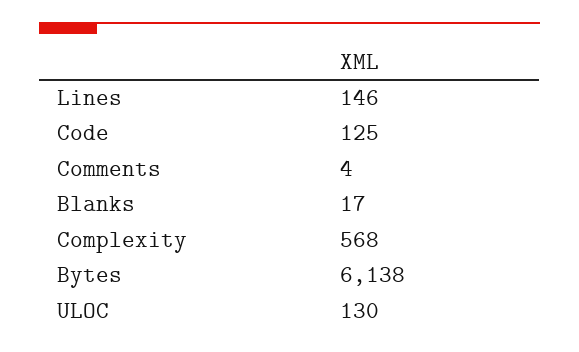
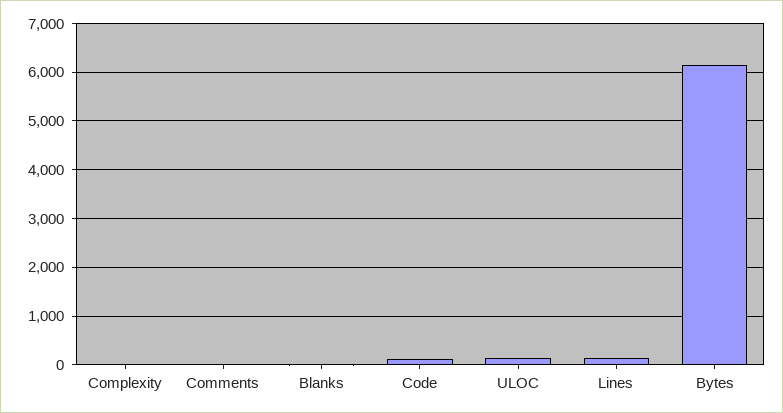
  {
    "Lines": 146,
    "Code": 125,
    "Comments": 4,
    "Blanks": 17,
-   "Complexity": 568,
+   "Complexity": 0,
    "Bytes": 6138,
    "ULOC": 130
  }

